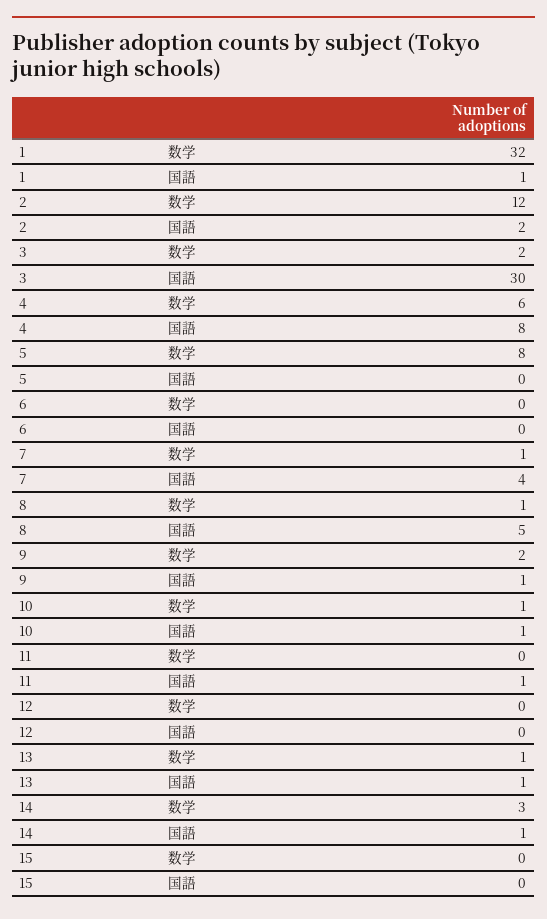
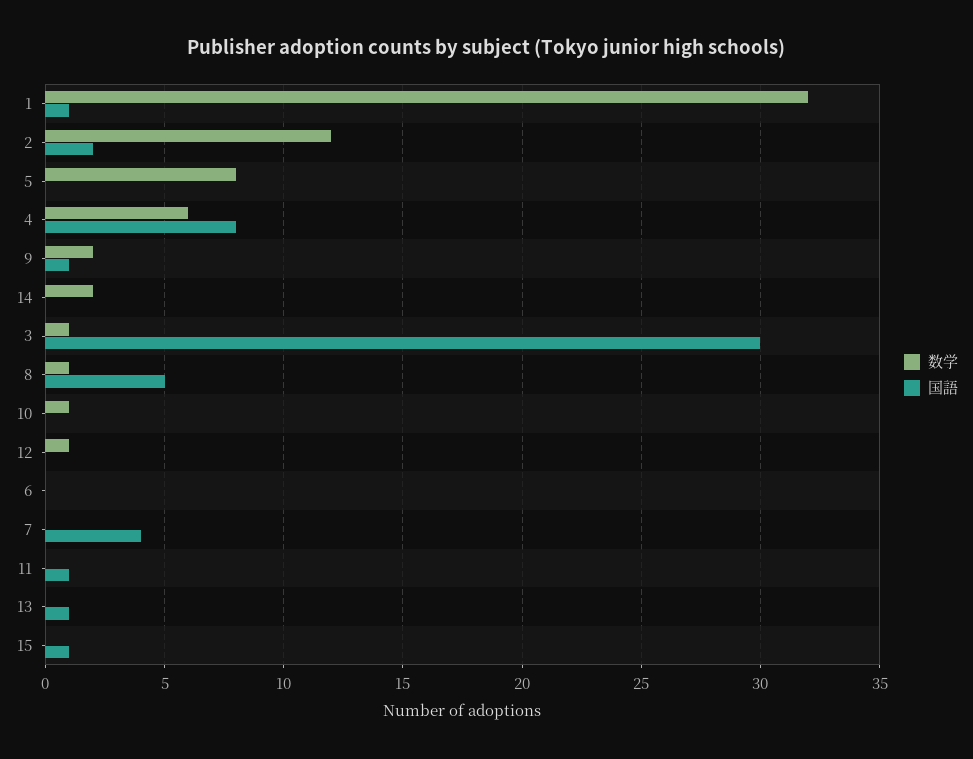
  {
    "数学": {
      "1": 32,
      "2": 12,
-     "3": 2,
+     "3": 1,
      "4": 6,
      "5": 8,
      "6": 0,
-     "7": 1,
+     "7": 0,
      "8": 1,
      "9": 2,
      "10": 1,
      "11": 0,
-     "12": 0,
+     "12": 1,
-     "13": 1,
+     "13": 0,
-     "14": 3,
+     "14": 2,
      "15": 0
    },
    "国語": {
      "1": 1,
      "2": 2,
      "3": 30,
      "4": 8,
      "5": 0,
      "6": 0,
      "7": 4,
      "8": 5,
      "9": 1,
-     "10": 1,
+     "10": 0,
      "11": 1,
      "12": 0,
      "13": 1,
-     "14": 1,
+     "14": 0,
-     "15": 0
+     "15": 1
    }
  }

